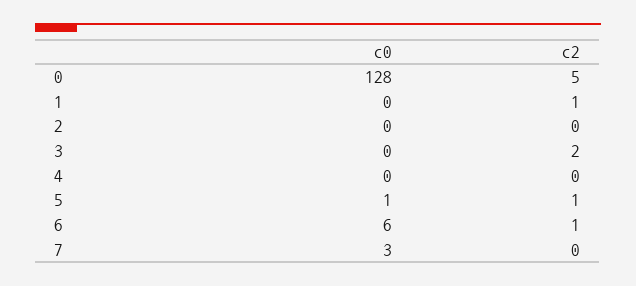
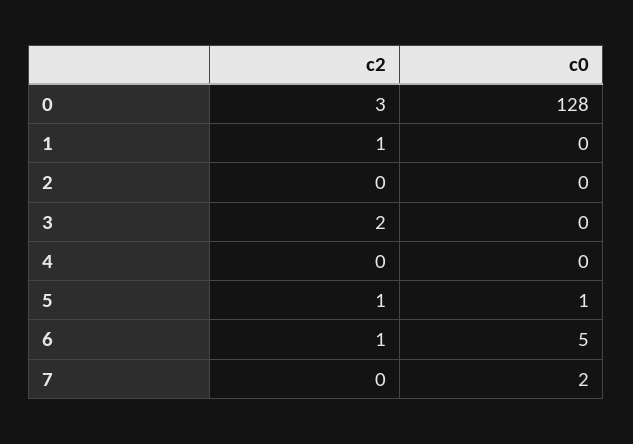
  {
    "c0": {
      "0": 128,
      "1": 0,
      "2": 0,
      "3": 0,
      "4": 0,
      "5": 1,
-     "6": 6,
+     "6": 5,
-     "7": 3
+     "7": 2
    },
    "c2": {
-     "0": 5,
+     "0": 3,
      "1": 1,
      "2": 0,
      "3": 2,
      "4": 0,
      "5": 1,
      "6": 1,
      "7": 0
    }
  }

